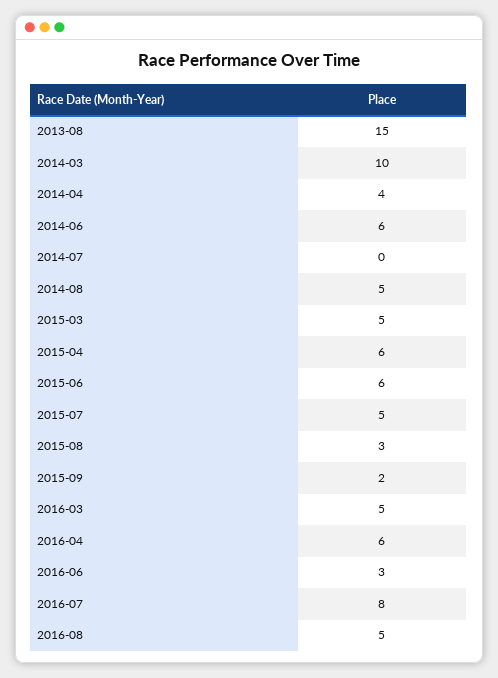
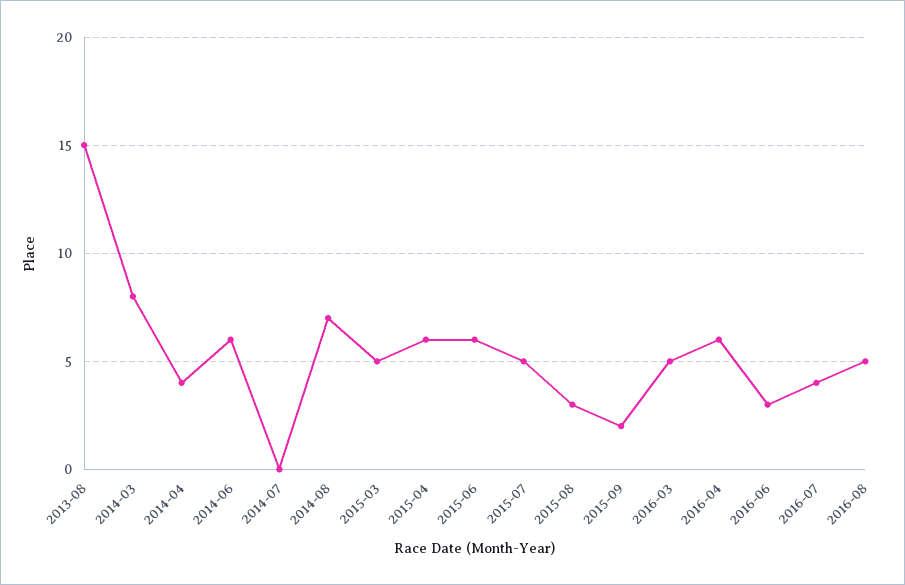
  {
    "2013-08": 15,
-   "2014-03": 10,
+   "2014-03": 8,
    "2014-04": 4,
    "2014-06": 6,
    "2014-07": 0,
-   "2014-08": 5,
+   "2014-08": 7,
    "2015-03": 5,
    "2015-04": 6,
    "2015-06": 6,
    "2015-07": 5,
    "2015-08": 3,
    "2015-09": 2,
    "2016-03": 5,
    "2016-04": 6,
    "2016-06": 3,
-   "2016-07": 8,
+   "2016-07": 4,
    "2016-08": 5
  }

